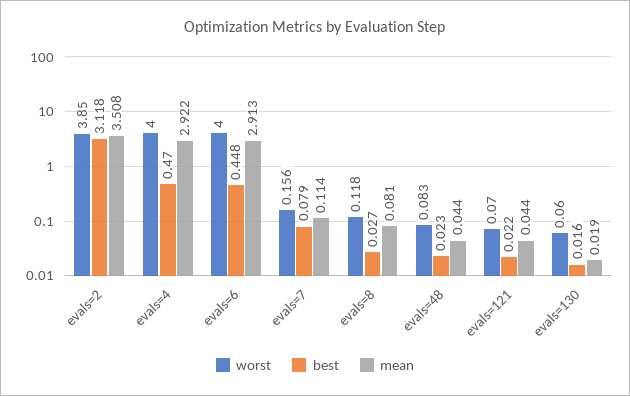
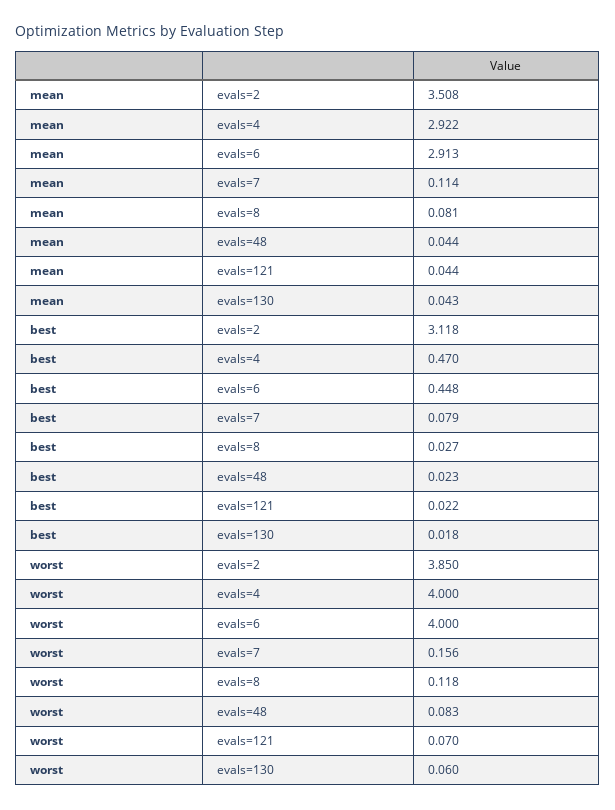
  {
    "worst": {
      "evals=2": 3.85,
      "evals=4": 4,
      "evals=6": 4,
      "evals=7": 0.156,
      "evals=8": 0.118,
      "evals=48": 0.083,
      "evals=121": 0.07,
      "evals=130": 0.06
    },
    "best": {
      "evals=2": 3.118,
      "evals=4": 0.47,
      "evals=6": 0.448,
      "evals=7": 0.079,
      "evals=8": 0.027,
      "evals=48": 0.023,
      "evals=121": 0.022,
-     "evals=130": 0.016
+     "evals=130": 0.018
    },
    "mean": {
      "evals=2": 3.508,
      "evals=4": 2.922,
      "evals=6": 2.913,
      "evals=7": 0.114,
      "evals=8": 0.081,
      "evals=48": 0.044,
      "evals=121": 0.044,
-     "evals=130": 0.019
+     "evals=130": 0.043
    }
  }

